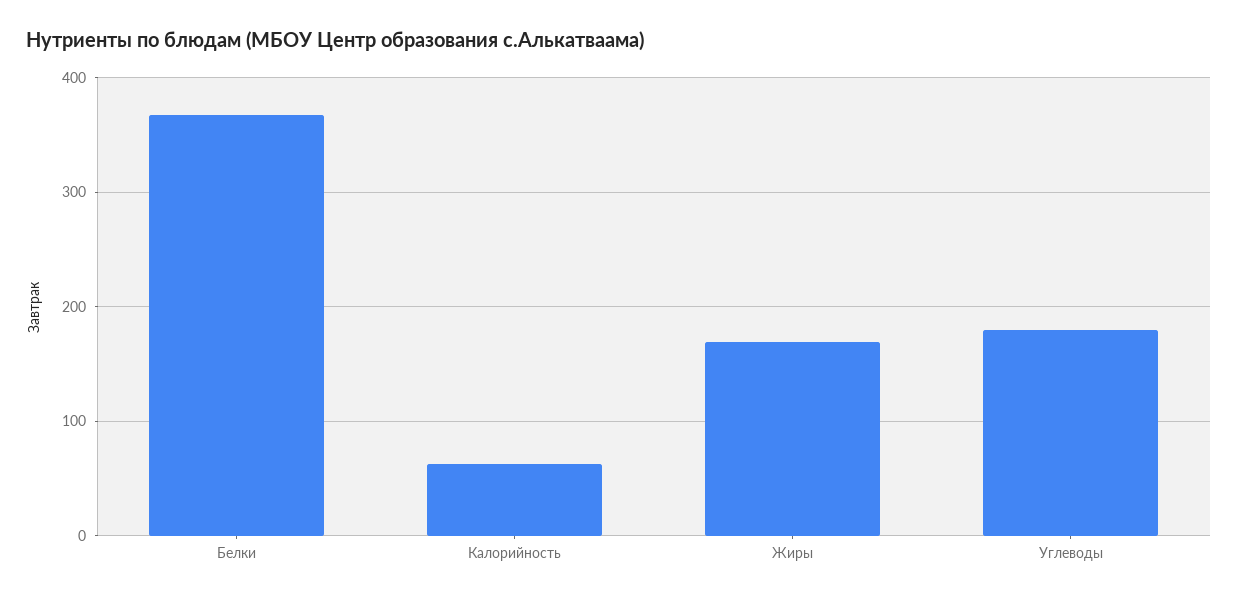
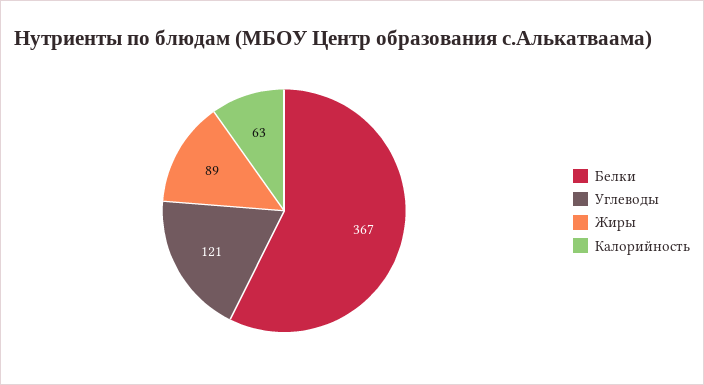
  {
    "Белки": 367,
    "Калорийность": 63,
-   "Жиры": 170,
+   "Жиры": 89,
-   "Углеводы": 180
+   "Углеводы": 121
  }

